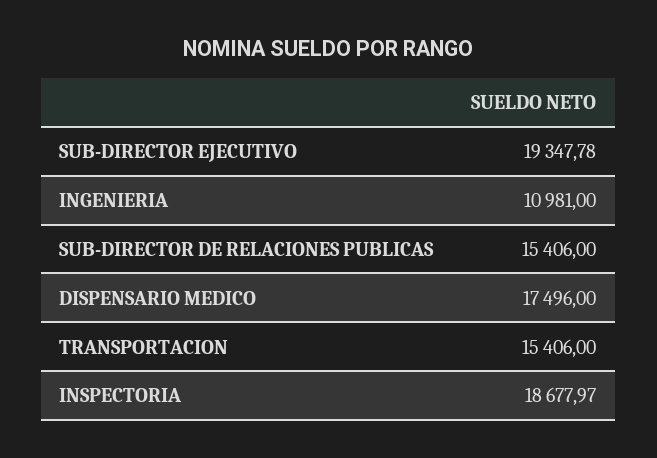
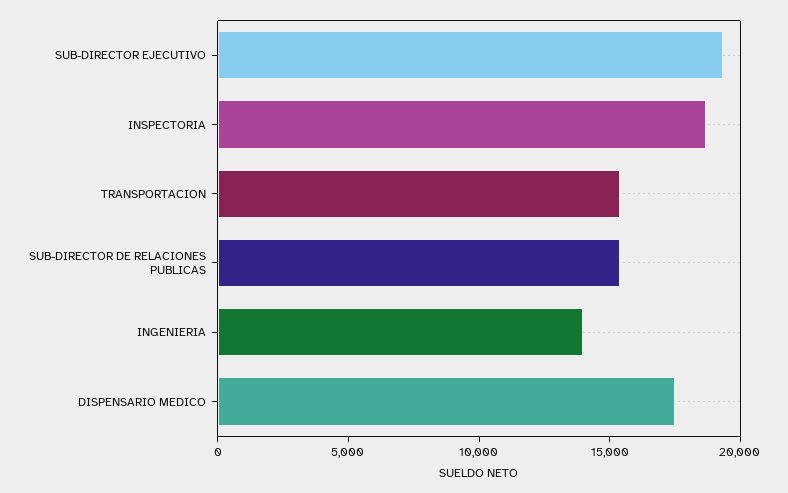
  {
    "SUB-DIRECTOR EJECUTIVO": 19347.78,
-   "INGENIERIA": 10981,
+   "INGENIERIA": 14000,
    "SUB-DIRECTOR DE RELACIONES PUBLICAS": 15406,
    "DISPENSARIO MEDICO": 17496,
    "TRANSPORTACION": 15406,
    "INSPECTORIA": 18677.97
  }

